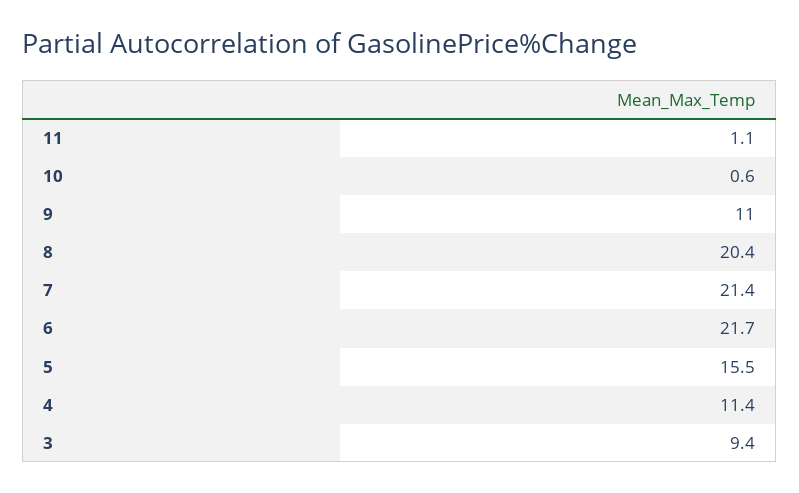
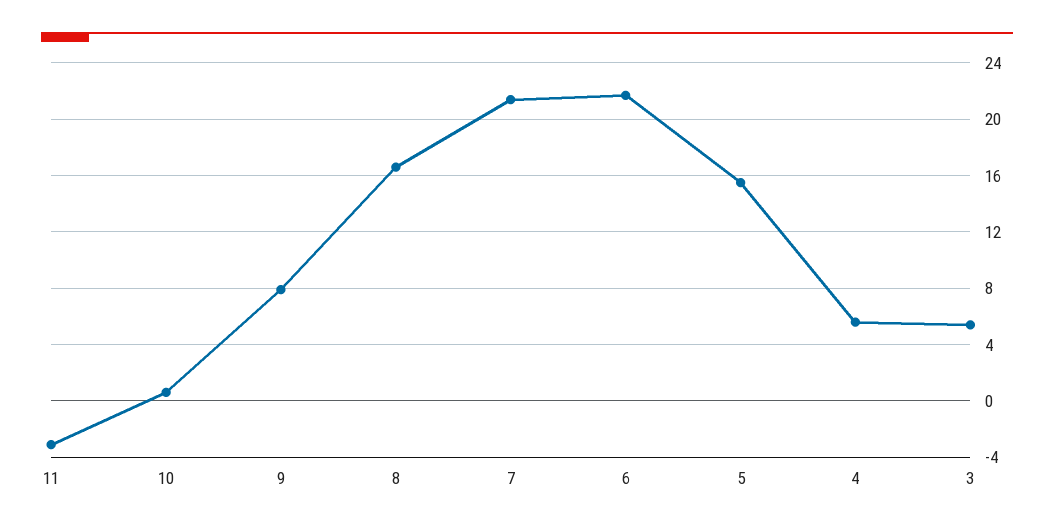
  {
-   "11": 1.1,
+   "11": -3,
    "10": 0.6,
-   "9": 11,
+   "9": 8,
-   "8": 20.4,
+   "8": 16.5,
    "7": 21.4,
    "6": 21.7,
    "5": 15.5,
-   "4": 11.4,
+   "4": 5.5,
-   "3": 9.4
+   "3": 5.5
  }

